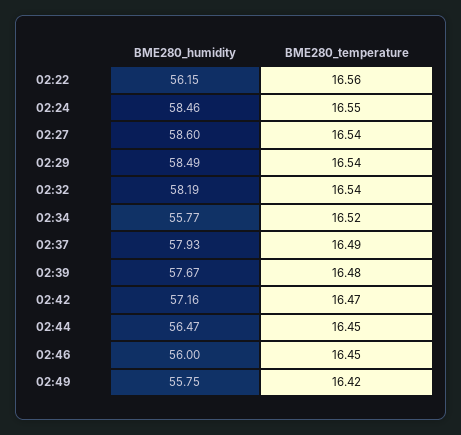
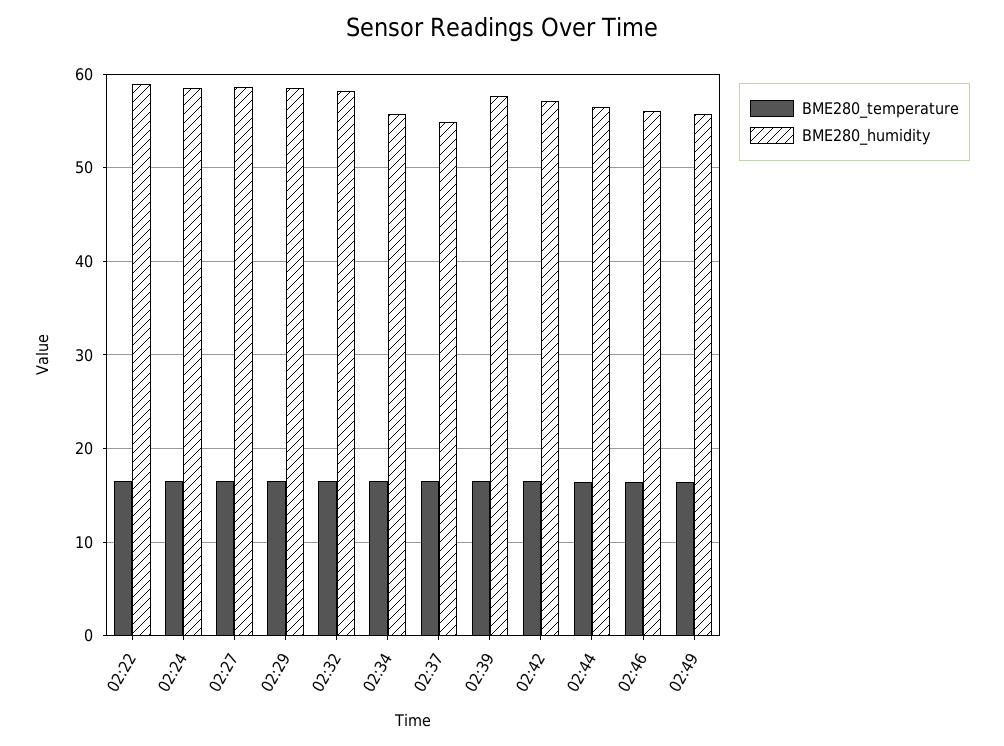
  {
    "BME280_humidity": {
-     "02:22": 56.15,
+     "02:22": 59,
      "02:24": 58.46,
      "02:27": 58.6,
      "02:29": 58.49,
      "02:32": 58.19,
      "02:34": 55.77,
-     "02:37": 57.93,
+     "02:37": 55,
      "02:39": 57.67,
      "02:42": 57.16,
      "02:44": 56.47,
      "02:46": 56,
      "02:49": 55.75
    },
    "BME280_temperature": {
      "02:22": 16.56,
      "02:24": 16.55,
      "02:27": 16.54,
      "02:29": 16.54,
      "02:32": 16.54,
      "02:34": 16.52,
      "02:37": 16.49,
      "02:39": 16.48,
      "02:42": 16.47,
      "02:44": 16.45,
      "02:46": 16.45,
      "02:49": 16.42
    }
  }

